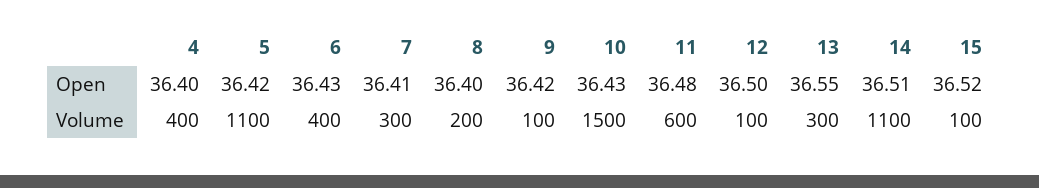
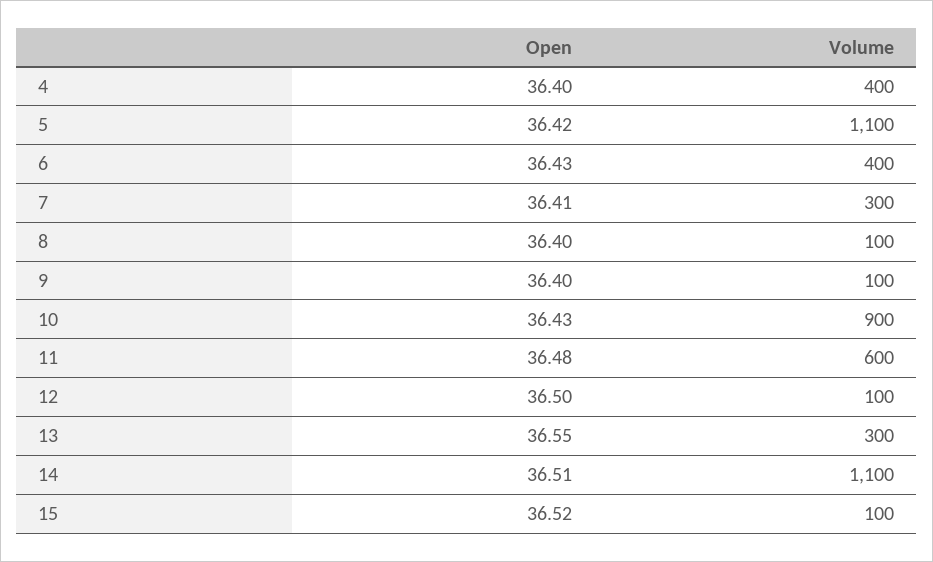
  {
    "4": {
      "Open": 36.4,
      "Volume": 400
    },
    "5": {
      "Open": 36.42,
      "Volume": 1100
    },
    "6": {
      "Open": 36.43,
      "Volume": 400
    },
    "7": {
      "Open": 36.41,
      "Volume": 300
    },
    "8": {
      "Open": 36.4,
-     "Volume": 200
+     "Volume": 100
    },
    "9": {
-     "Open": 36.42,
+     "Open": 36.4,
      "Volume": 100
    },
    "10": {
      "Open": 36.43,
-     "Volume": 1500
+     "Volume": 900
    },
    "11": {
      "Open": 36.48,
      "Volume": 600
    },
    "12": {
      "Open": 36.5,
      "Volume": 100
    },
    "13": {
      "Open": 36.55,
      "Volume": 300
    },
    "14": {
      "Open": 36.51,
      "Volume": 1100
    },
    "15": {
      "Open": 36.52,
      "Volume": 100
    }
  }

